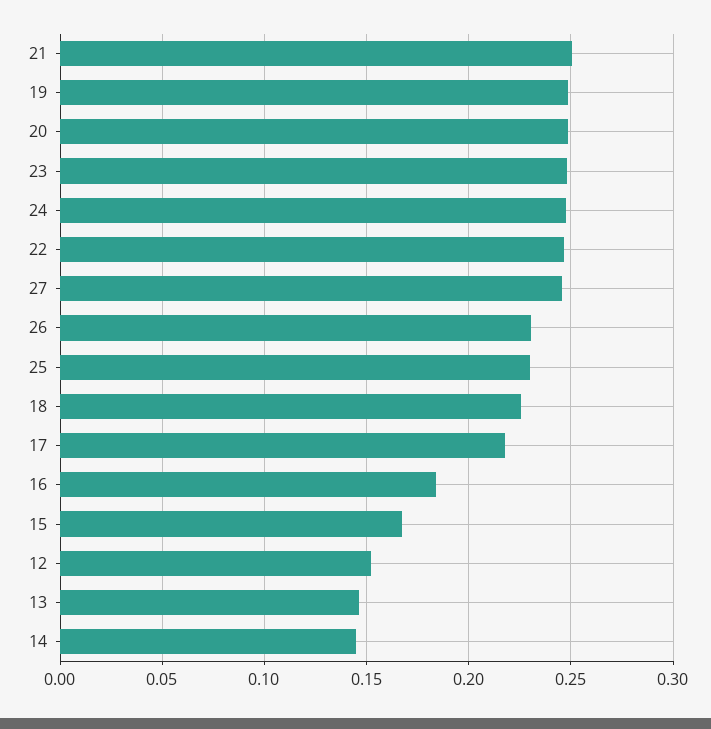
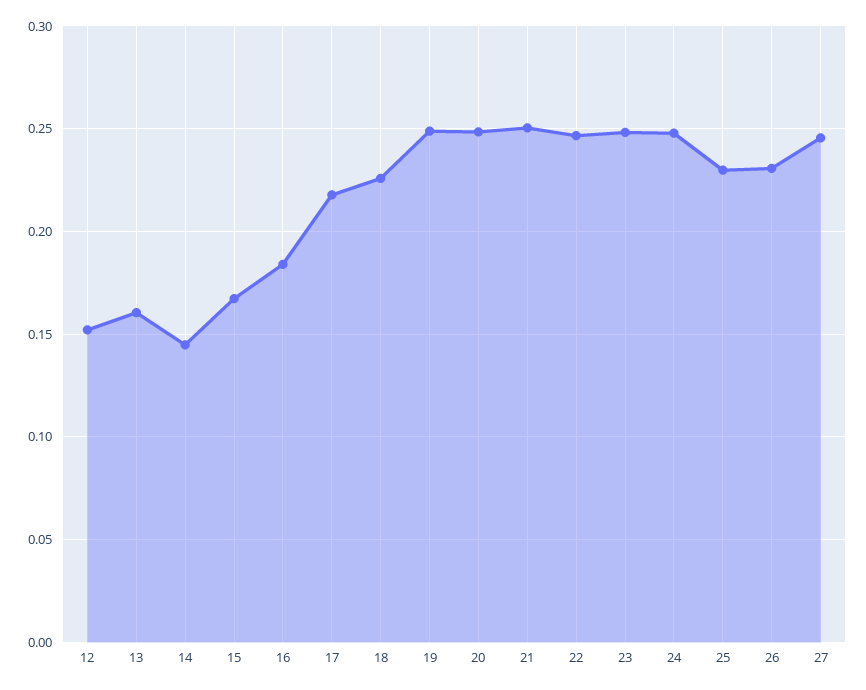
  {
    "21": 0.25,
    "19": 0.25,
    "20": 0.25,
    "23": 0.25,
    "24": 0.25,
    "22": 0.245,
    "27": 0.245,
    "26": 0.23,
    "25": 0.23,
    "18": 0.225,
    "17": 0.22,
    "16": 0.185,
    "15": 0.165,
    "12": 0.15,
-   "13": 0.145,
+   "13": 0.16,
    "14": 0.145
  }

